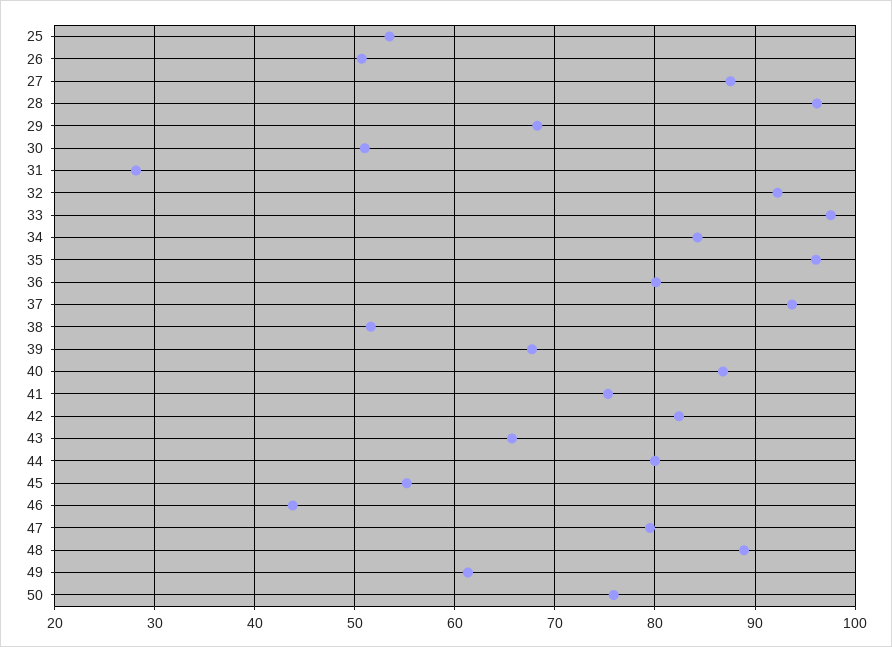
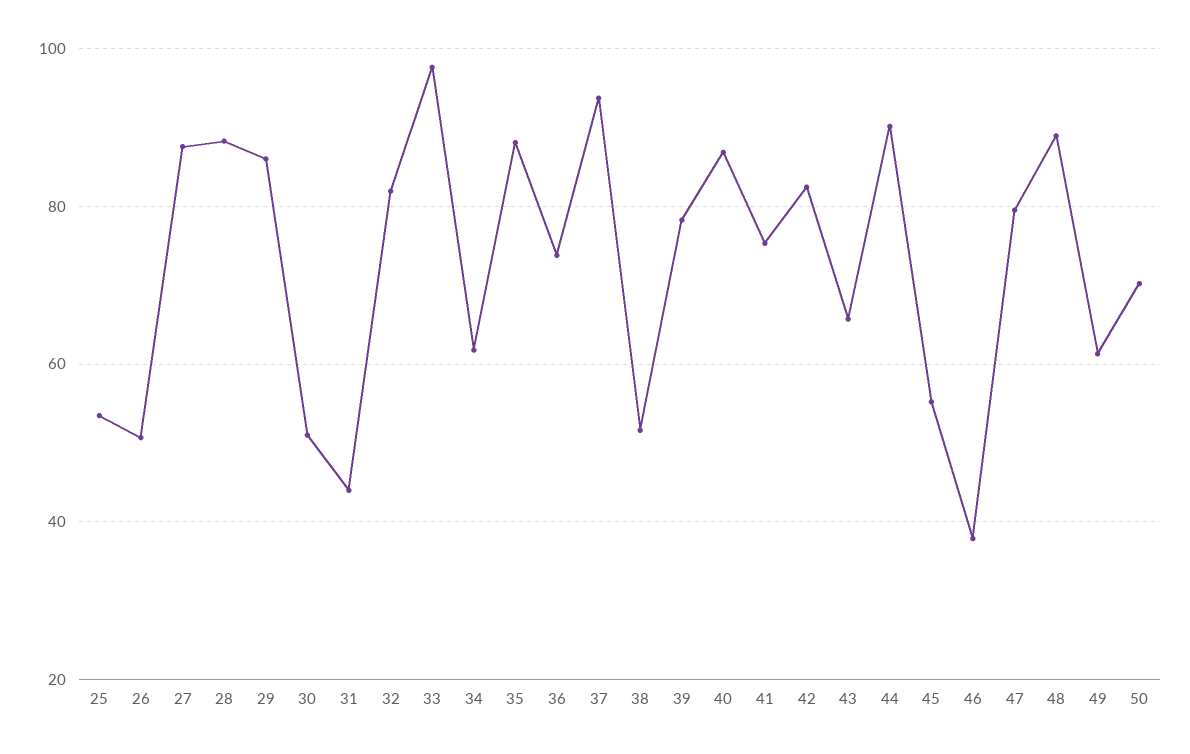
  {
    "25": 53,
    "26": 51,
    "27": 88,
-   "28": 96,
+   "28": 88,
-   "29": 68,
+   "29": 86,
    "30": 51,
-   "31": 28,
+   "31": 44,
-   "32": 92,
+   "32": 82,
    "33": 98,
-   "34": 84,
+   "34": 62,
-   "35": 96,
+   "35": 88,
-   "36": 80,
+   "36": 74,
    "37": 94,
    "38": 52,
-   "39": 68,
+   "39": 78,
    "40": 87,
    "41": 75,
    "42": 82,
    "43": 66,
-   "44": 80,
+   "44": 90,
    "45": 55,
-   "46": 44,
+   "46": 38,
    "47": 80,
    "48": 89,
    "49": 61,
-   "50": 76
+   "50": 70
  }

